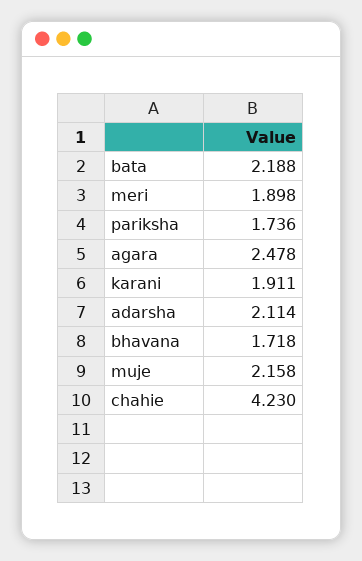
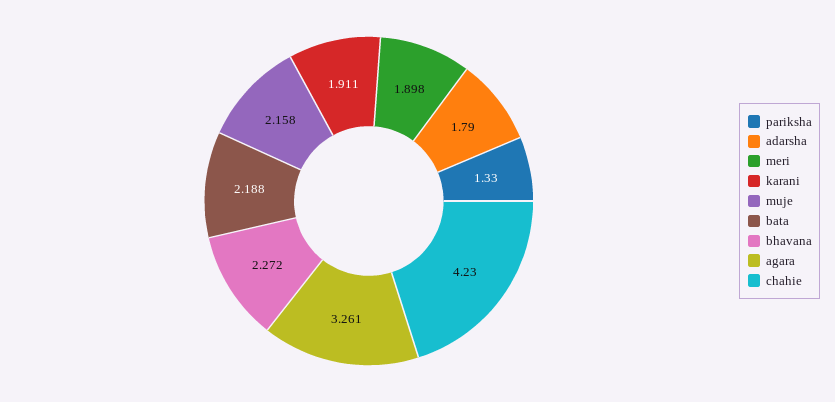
  {
    "bata": 2.188,
    "meri": 1.898,
-   "pariksha": 1.736,
+   "pariksha": 1.33,
-   "agara": 2.478,
+   "agara": 3.261,
    "karani": 1.911,
-   "adarsha": 2.114,
+   "adarsha": 1.79,
-   "bhavana": 1.718,
+   "bhavana": 2.272,
    "muje": 2.158,
    "chahie": 4.23
  }

